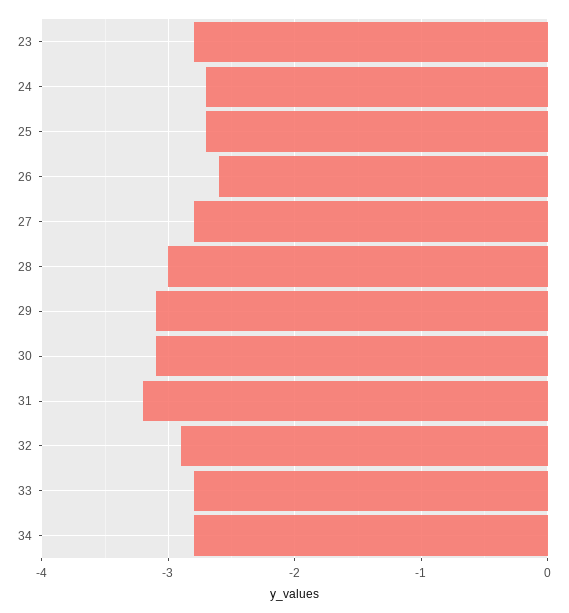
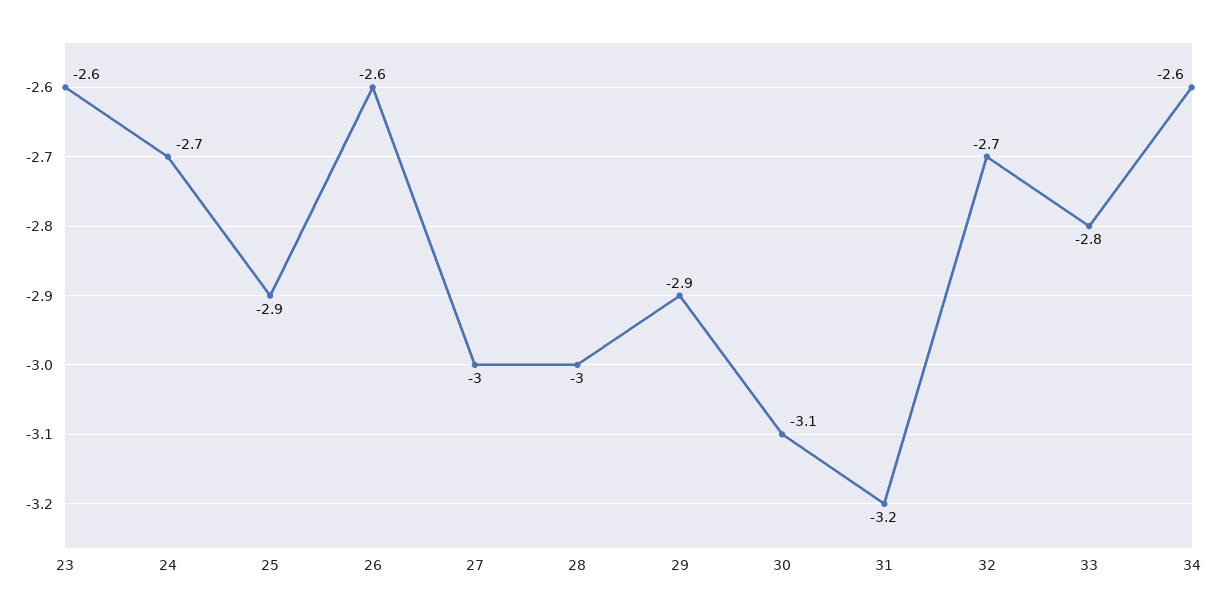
  {
-   "23": -2.8,
+   "23": -2.6,
    "24": -2.7,
-   "25": -2.7,
+   "25": -2.9,
    "26": -2.6,
-   "27": -2.8,
+   "27": -3,
    "28": -3,
-   "29": -3.1,
+   "29": -2.9,
    "30": -3.1,
    "31": -3.2,
-   "32": -2.9,
+   "32": -2.7,
    "33": -2.8,
-   "34": -2.8
+   "34": -2.6
  }

